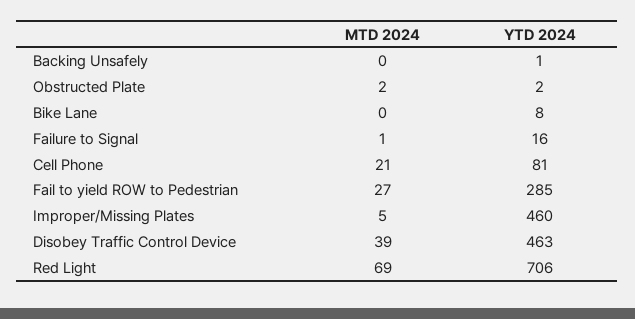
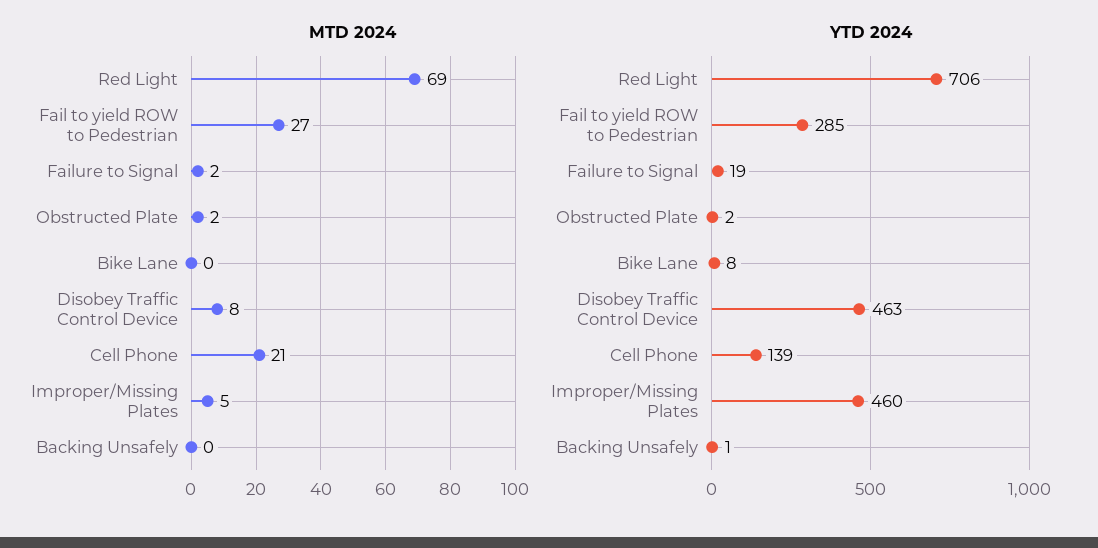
  {
    "MTD 2024": {
      "Backing Unsafely": 0,
      "Obstructed Plate": 2,
      "Bike Lane": 0,
-     "Failure to Signal": 1,
+     "Failure to Signal": 2,
      "Cell Phone": 21,
      "Fail to yield ROW to Pedestrian": 27,
      "Improper/Missing Plates": 5,
-     "Disobey Traffic Control Device": 39,
+     "Disobey Traffic Control Device": 8,
      "Red Light": 69
    },
    "YTD 2024": {
      "Backing Unsafely": 1,
      "Obstructed Plate": 2,
      "Bike Lane": 8,
-     "Failure to Signal": 16,
+     "Failure to Signal": 19,
-     "Cell Phone": 81,
+     "Cell Phone": 139,
      "Fail to yield ROW to Pedestrian": 285,
      "Improper/Missing Plates": 460,
      "Disobey Traffic Control Device": 463,
      "Red Light": 706
    }
  }

